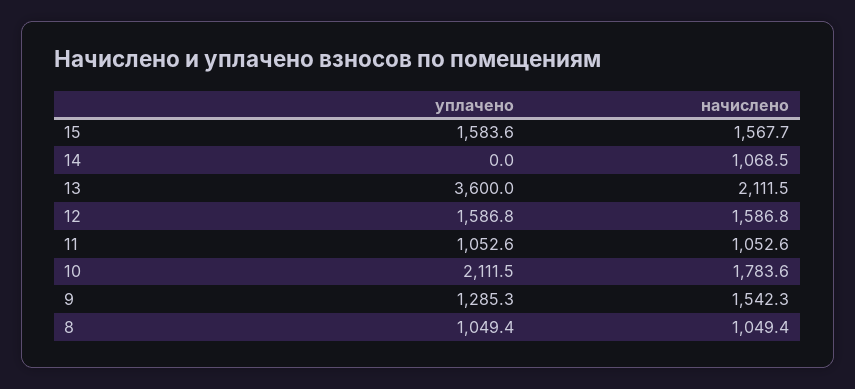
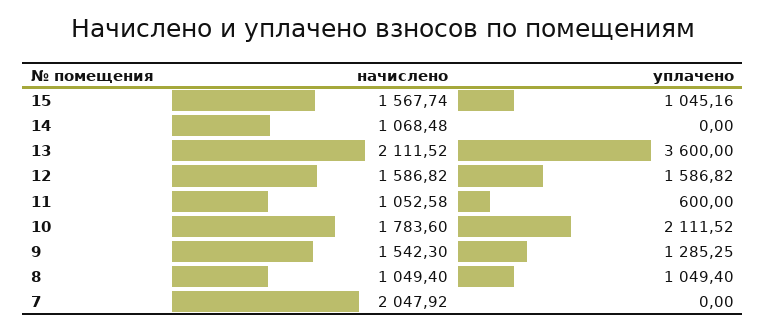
  {
    "уплачено": {
-     "15": 1583.6,
+     "15": 1045.16,
      "14": 0,
      "13": 3600,
      "12": 1586.82,
-     "11": 1052.6,
+     "11": 600,
      "10": 2111.52,
      "9": 1285.25,
-     "8": 1049.4
+     "8": 1049.4,
+     "7": 0
    },
    "начислено": {
      "15": 1567.74,
      "14": 1068.48,
      "13": 2111.52,
      "12": 1586.82,
      "11": 1052.58,
      "10": 1783.6,
      "9": 1542.3,
-     "8": 1049.4
+     "8": 1049.4,
+     "7": 2047.92
    }
  }

